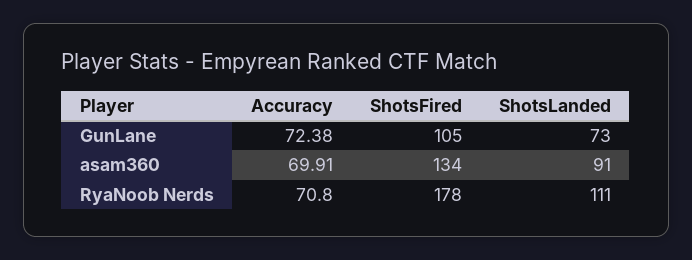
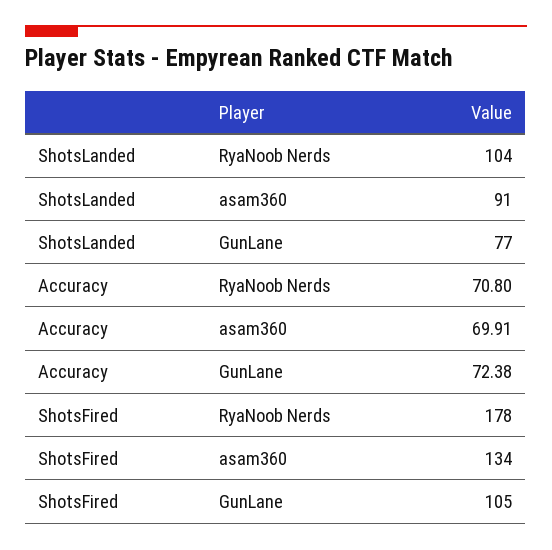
  {
    "Accuracy": {
      "GunLane": 72.38,
      "asam360": 69.91,
      "RyaNoob Nerds": 70.8
    },
    "ShotsFired": {
      "GunLane": 105,
      "asam360": 134,
      "RyaNoob Nerds": 178
    },
    "ShotsLanded": {
-     "GunLane": 73,
+     "GunLane": 77,
      "asam360": 91,
-     "RyaNoob Nerds": 111
+     "RyaNoob Nerds": 104
    }
  }

